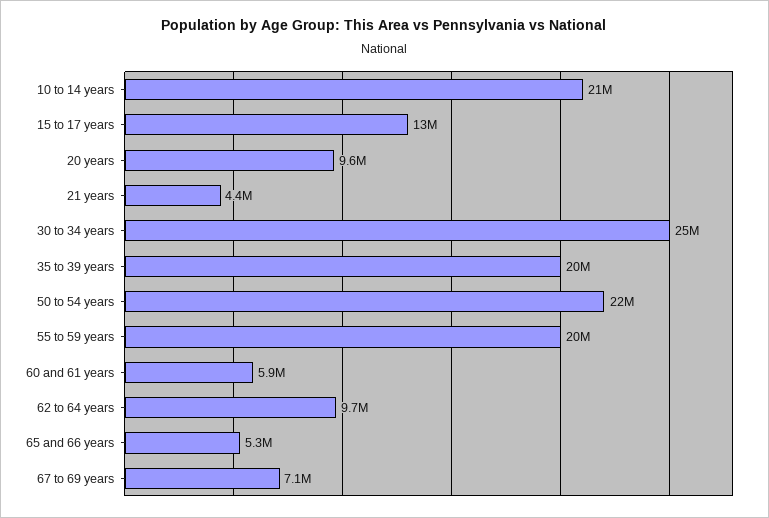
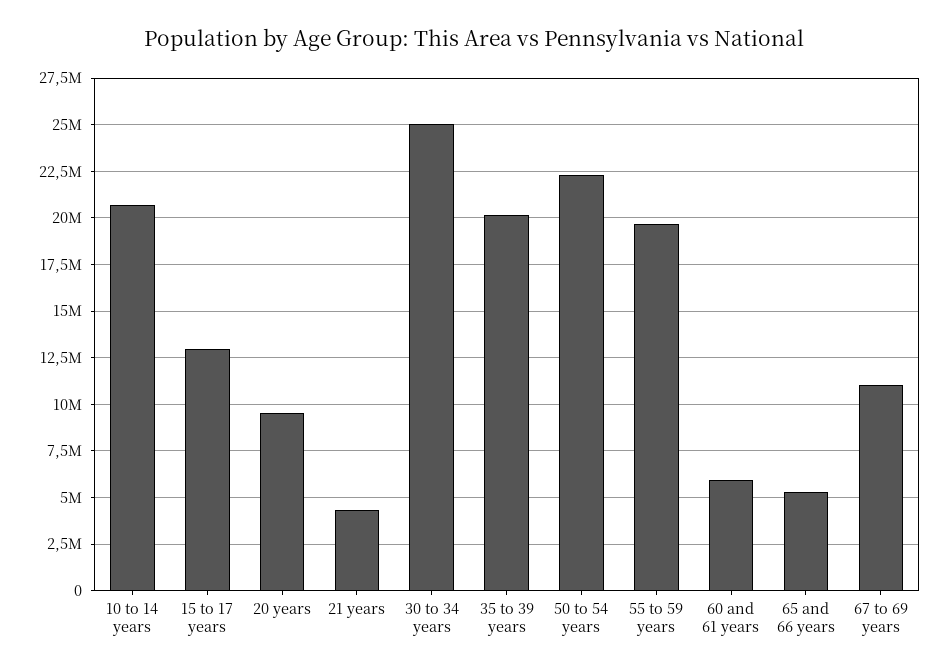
  {
    "10 to 14 years": 21000000,
    "15 to 17 years": 13000000,
    "20 years": 9600000,
    "21 years": 4400000,
    "30 to 34 years": 25000000,
    "35 to 39 years": 20000000,
    "50 to 54 years": 22000000,
    "55 to 59 years": 20000000,
    "60 and 61 years": 5900000,
-   "62 to 64 years": 9700000,
    "65 and 66 years": 5300000,
-   "67 to 69 years": 7100000
+   "67 to 69 years": 11000000
  }

